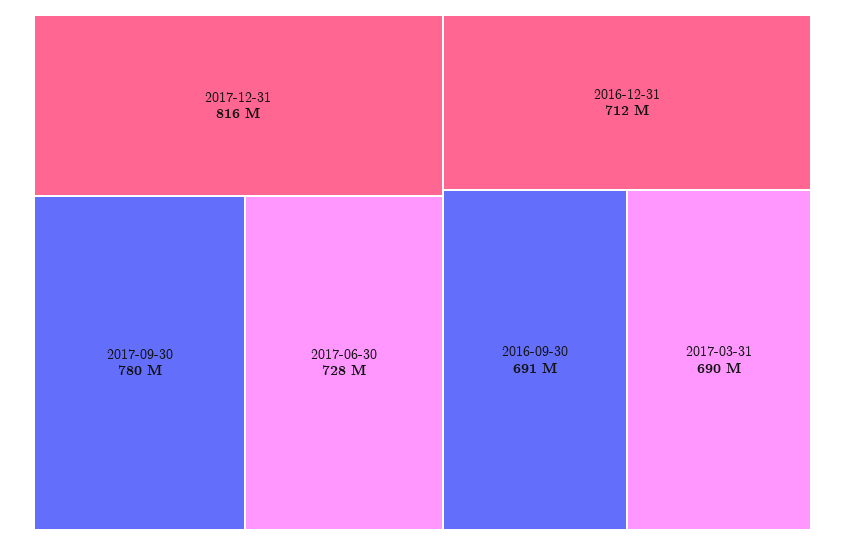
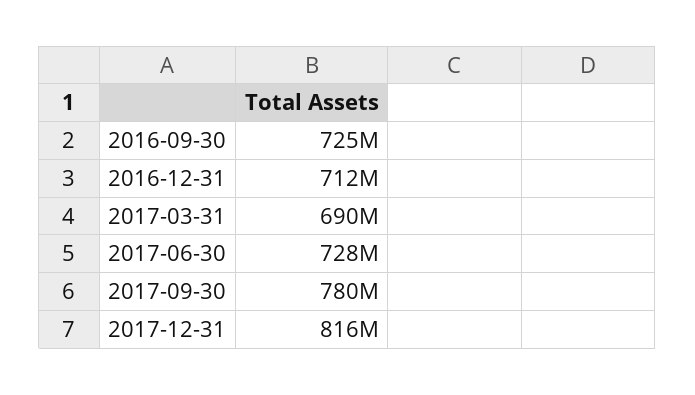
  {
    "2017-12-31": 816000000,
    "2017-09-30": 780000000,
    "2017-06-30": 728000000,
    "2016-12-31": 712000000,
-   "2016-09-30": 691000000,
+   "2016-09-30": 725000000,
    "2017-03-31": 690000000
  }

